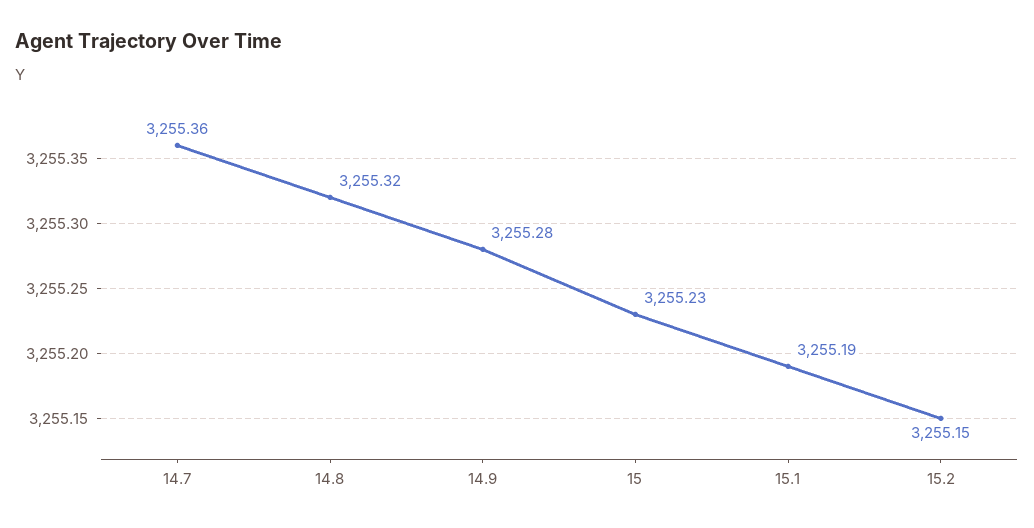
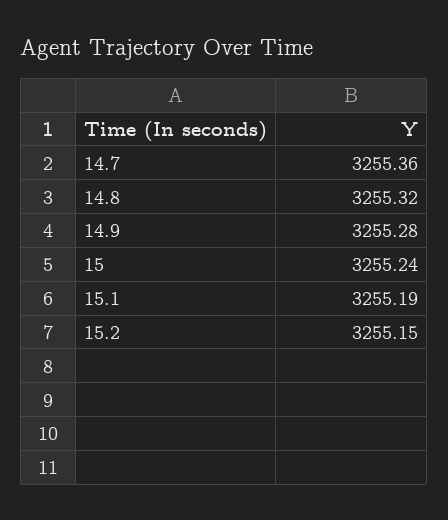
  {
    "14.7": 3255.36,
    "14.8": 3255.32,
    "14.9": 3255.28,
-   "15": 3255.23,
+   "15": 3255.24,
    "15.1": 3255.19,
    "15.2": 3255.15
  }

